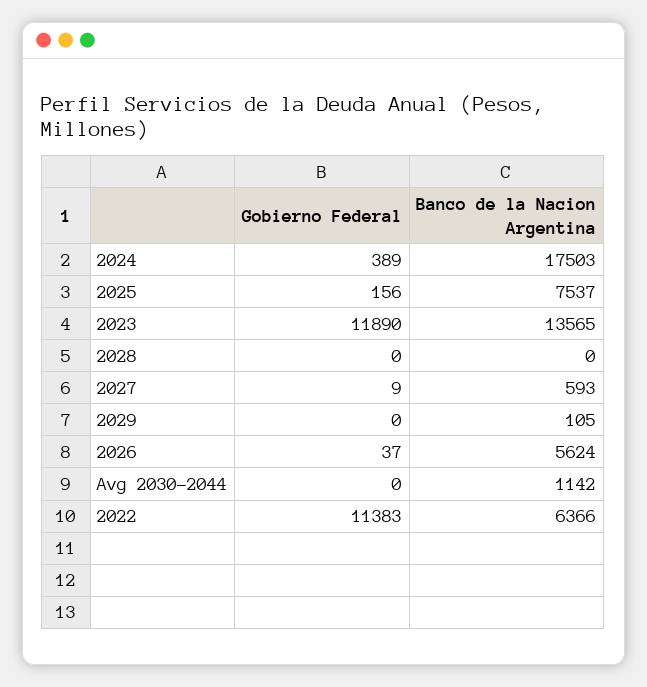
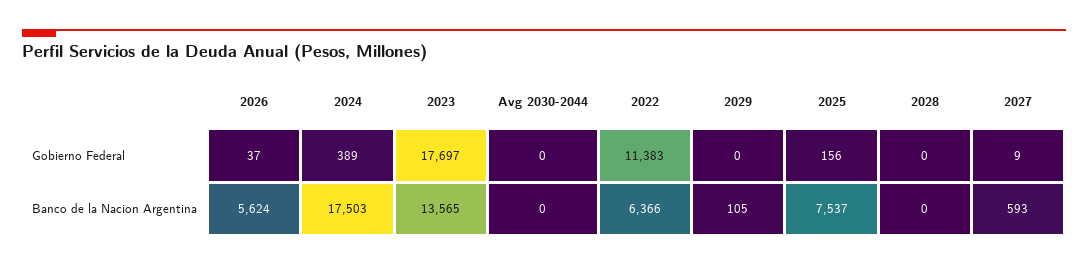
  {
    "Gobierno Federal": {
      "2024": 389,
      "2025": 156,
-     "2023": 11890,
+     "2023": 17697,
      "2028": 0,
      "2027": 9,
      "2029": 0,
      "2026": 37,
      "Avg 2030-2044": 0,
      "2022": 11383
    },
    "Banco de la Nacion Argentina": {
      "2024": 17503,
      "2025": 7537,
      "2023": 13565,
      "2028": 0,
      "2027": 593,
      "2029": 105,
      "2026": 5624,
-     "Avg 2030-2044": 1142,
+     "Avg 2030-2044": 0,
      "2022": 6366
    }
  }

